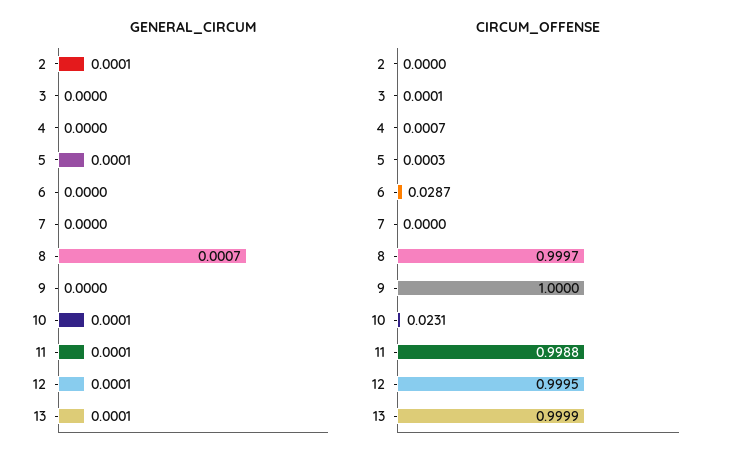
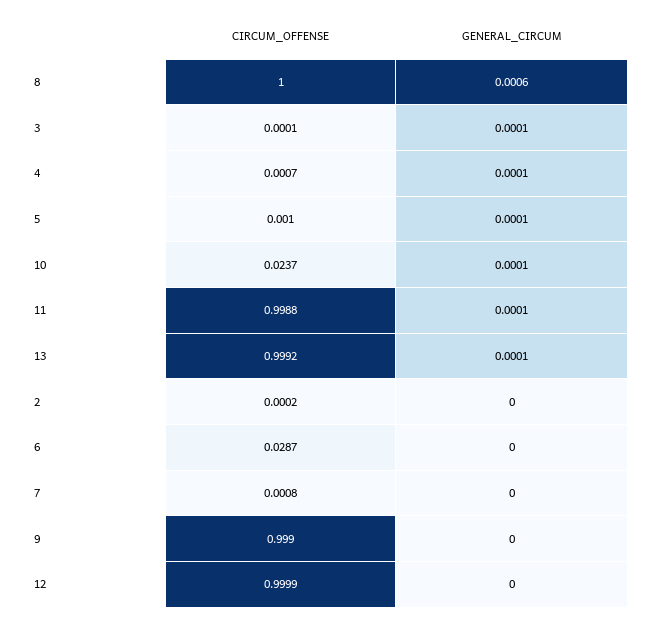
  {
    "GENERAL_CIRCUM": {
-     "2": 0.0001,
+     "2": 0,
-     "3": 0,
+     "3": 0.0001,
-     "4": 0,
+     "4": 0.0001,
      "5": 0.0001,
      "6": 0,
      "7": 0,
-     "8": 0.0007,
+     "8": 0.0006,
      "9": 0,
      "10": 0.0001,
      "11": 0.0001,
-     "12": 0.0001,
+     "12": 0,
      "13": 0.0001
    },
    "CIRCUM_OFFENSE": {
-     "2": 0,
+     "2": 0.0002,
      "3": 0.0001,
      "4": 0.0007,
-     "5": 0.0003,
+     "5": 0.001,
      "6": 0.0287,
-     "7": 0,
+     "7": 0.0008,
-     "8": 0.9997,
+     "8": 1,
-     "9": 1,
+     "9": 0.999,
-     "10": 0.0231,
+     "10": 0.0237,
      "11": 0.9988,
-     "12": 0.9995,
+     "12": 0.9999,
-     "13": 0.9999
+     "13": 0.9992
    }
  }

